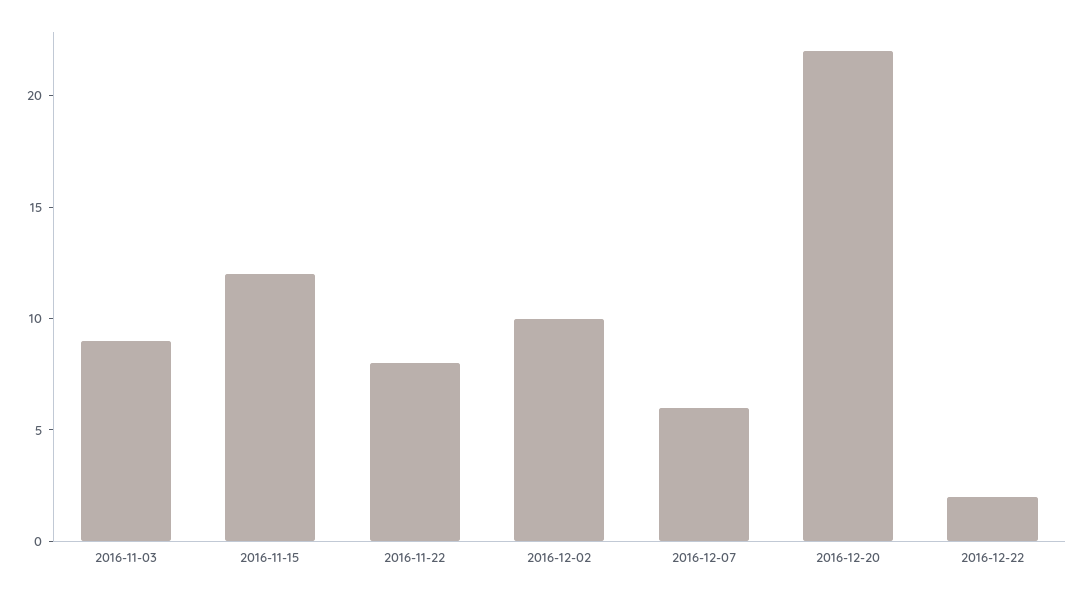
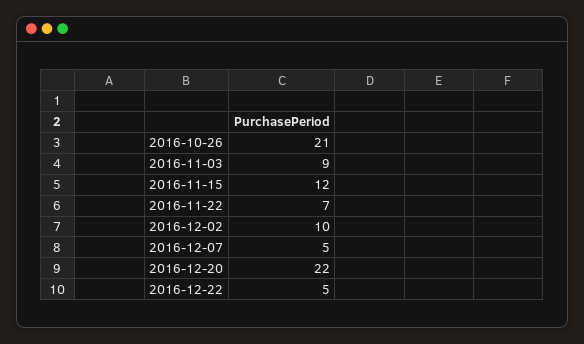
  {
    "2016-11-03": 9,
    "2016-11-15": 12,
-   "2016-11-22": 8,
+   "2016-11-22": 7,
    "2016-12-02": 10,
-   "2016-12-07": 6,
+   "2016-12-07": 5,
    "2016-12-20": 22,
-   "2016-12-22": 2
+   "2016-12-22": 5,
+   "2016-10-26": 21
  }

